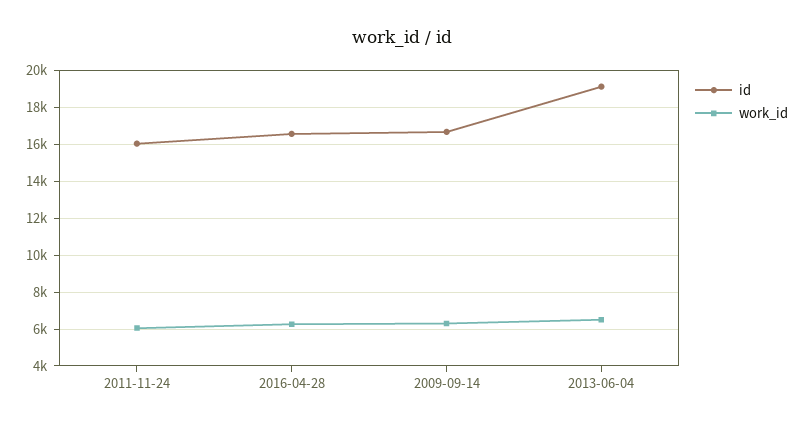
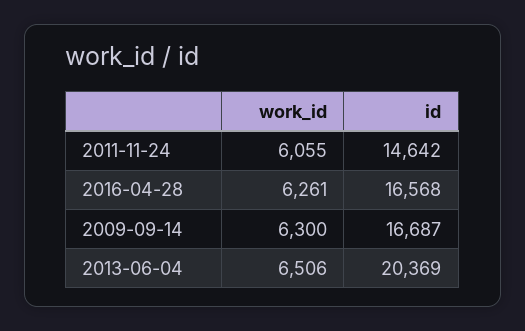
  {
    "id": {
-     "2011-11-24": 16000,
+     "2011-11-24": 14642,
      "2016-04-28": 16568,
      "2009-09-14": 16687,
-     "2013-06-04": 19000
+     "2013-06-04": 20369
    },
    "work_id": {
      "2011-11-24": 6055,
      "2016-04-28": 6261,
      "2009-09-14": 6300,
      "2013-06-04": 6506
    }
  }

